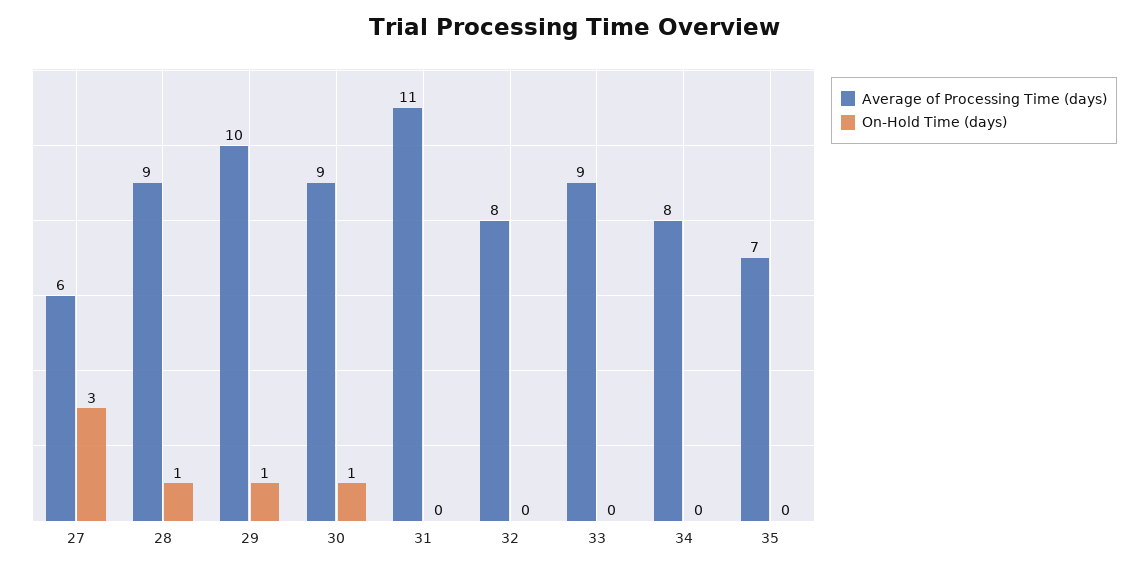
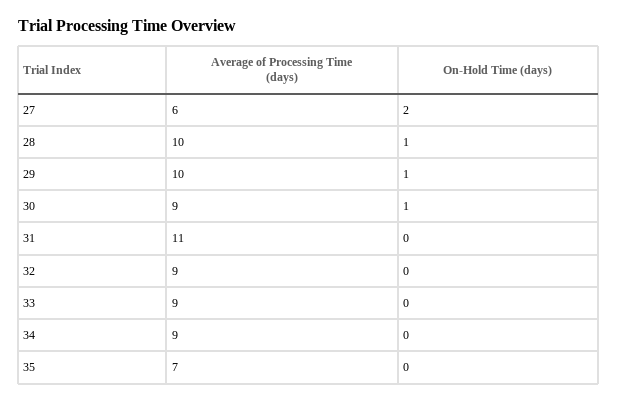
  {
    "Average of Processing Time (days)": {
      "27": 6,
-     "28": 9,
+     "28": 10,
      "29": 10,
      "30": 9,
      "31": 11,
-     "32": 8,
+     "32": 9,
      "33": 9,
-     "34": 8,
+     "34": 9,
      "35": 7
    },
    "On-Hold Time (days)": {
-     "27": 3,
+     "27": 2,
      "28": 1,
      "29": 1,
      "30": 1,
      "31": 0,
      "32": 0,
      "33": 0,
      "34": 0,
      "35": 0
    }
  }

